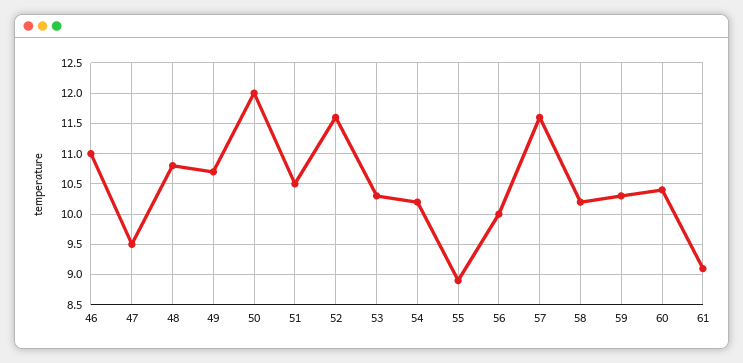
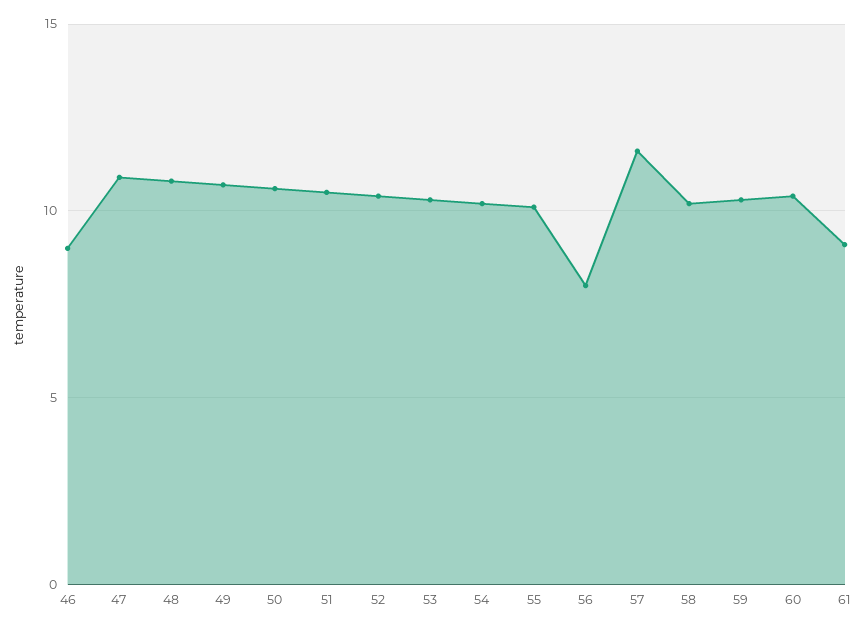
  {
-   "46": 11,
+   "46": 9,
-   "47": 9.5,
+   "47": 11,
    "48": 10.8,
    "49": 10.7,
-   "50": 12,
+   "50": 10.5,
    "51": 10.5,
-   "52": 11.6,
+   "52": 10.5,
    "53": 10.3,
    "54": 10.2,
-   "55": 8.9,
+   "55": 10,
-   "56": 10,
+   "56": 8,
    "57": 11.6,
    "58": 10.2,
    "59": 10.3,
    "60": 10.4,
    "61": 9.1
  }

